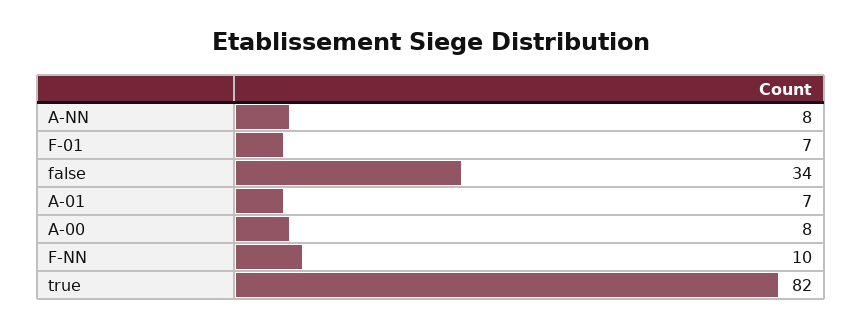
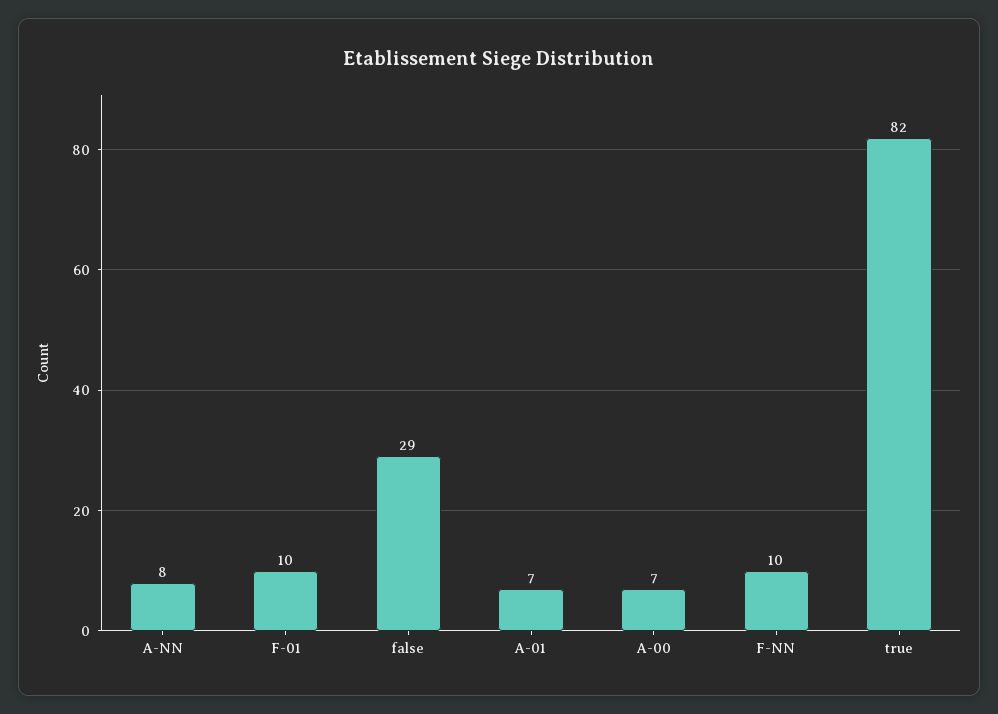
  {
    "A-NN": 8,
-   "F-01": 7,
+   "F-01": 10,
-   "false": 34,
+   "false": 29,
    "A-01": 7,
-   "A-00": 8,
+   "A-00": 7,
    "F-NN": 10,
    "true": 82
  }

